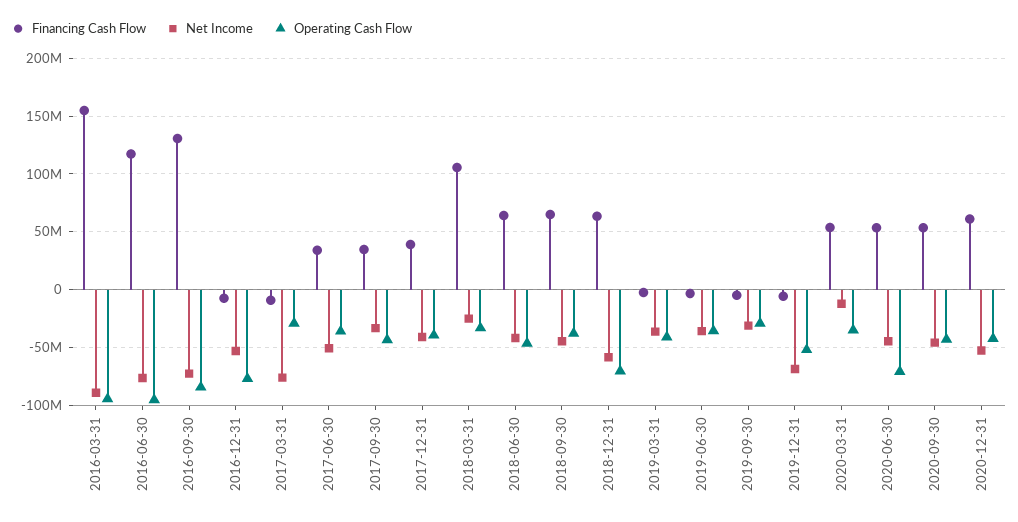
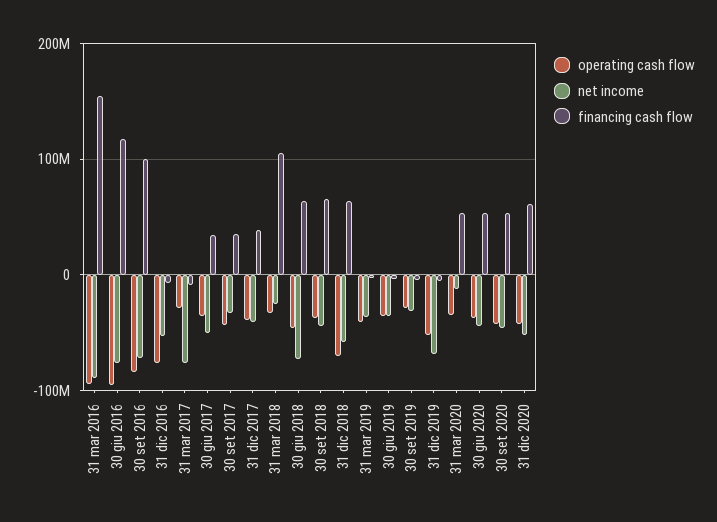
  {
    "Financing Cash Flow": {
      "2016-03-31": 150000000,
      "2016-06-30": 120000000,
-     "2016-09-30": 130000000,
+     "2016-09-30": 100000000,
      "2016-12-31": -10000000,
      "2017-03-31": -10000000,
      "2017-06-30": 30000000,
      "2017-09-30": 30000000,
      "2017-12-31": 40000000,
      "2018-03-31": 110000000,
      "2018-06-30": 60000000,
      "2018-09-30": 70000000,
      "2018-12-31": 60000000,
      "2019-03-31": 0,
      "2019-06-30": 0,
      "2019-09-30": 0,
      "2019-12-31": -10000000,
      "2020-03-31": 50000000,
      "2020-06-30": 50000000,
      "2020-09-30": 50000000,
      "2020-12-31": 60000000
    },
    "Net Income": {
      "2016-03-31": -90000000,
      "2016-06-30": -80000000,
      "2016-09-30": -70000000,
      "2016-12-31": -50000000,
      "2017-03-31": -80000000,
      "2017-06-30": -50000000,
      "2017-09-30": -30000000,
      "2017-12-31": -40000000,
      "2018-03-31": -20000000,
-     "2018-06-30": -40000000,
+     "2018-06-30": -70000000,
      "2018-09-30": -40000000,
      "2018-12-31": -60000000,
      "2019-03-31": -40000000,
      "2019-06-30": -40000000,
      "2019-09-30": -30000000,
      "2019-12-31": -70000000,
      "2020-03-31": -10000000,
      "2020-06-30": -40000000,
      "2020-09-30": -50000000,
      "2020-12-31": -50000000
    },
    "Operating Cash Flow": {
      "2016-03-31": -90000000,
      "2016-06-30": -100000000,
      "2016-09-30": -80000000,
      "2016-12-31": -80000000,
      "2017-03-31": -30000000,
      "2017-06-30": -40000000,
      "2017-09-30": -40000000,
      "2017-12-31": -40000000,
      "2018-03-31": -30000000,
      "2018-06-30": -50000000,
      "2018-09-30": -40000000,
      "2018-12-31": -70000000,
      "2019-03-31": -40000000,
      "2019-06-30": -40000000,
      "2019-09-30": -30000000,
      "2019-12-31": -50000000,
      "2020-03-31": -30000000,
-     "2020-06-30": -70000000,
+     "2020-06-30": -40000000,
      "2020-09-30": -40000000,
      "2020-12-31": -40000000
    }
  }

